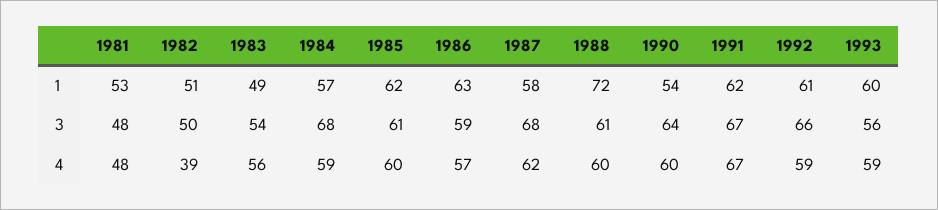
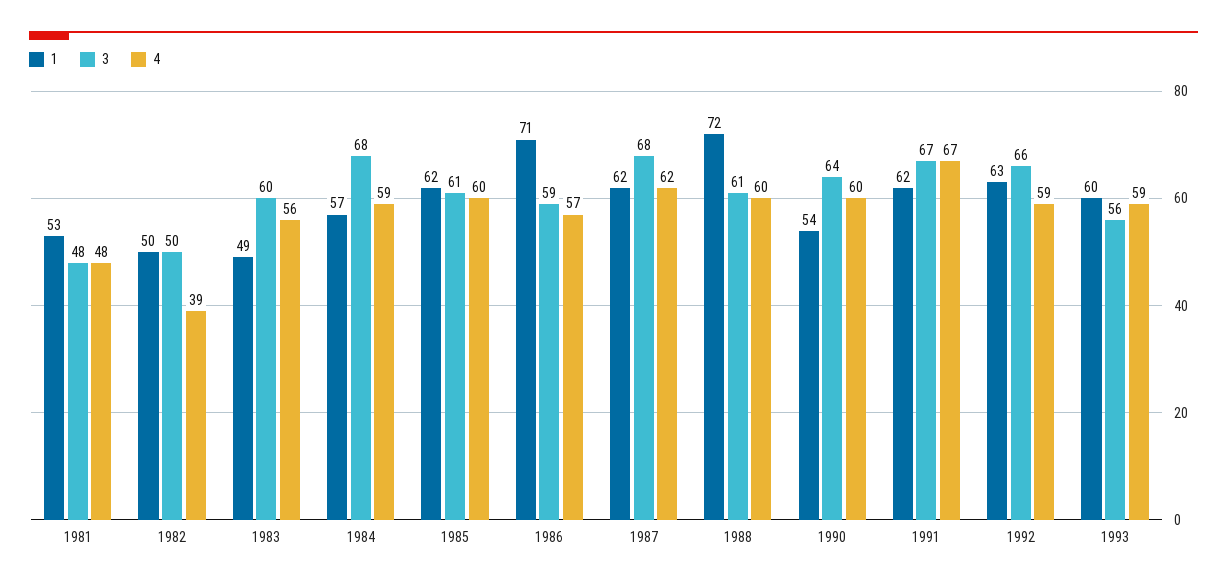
  {
    "1": {
      "1981": 53,
-     "1982": 51,
+     "1982": 50,
      "1983": 49,
      "1984": 57,
      "1985": 62,
-     "1986": 63,
+     "1986": 71,
-     "1987": 58,
+     "1987": 62,
      "1988": 72,
      "1990": 54,
      "1991": 62,
-     "1992": 61,
+     "1992": 63,
      "1993": 60
    },
    "3": {
      "1981": 48,
      "1982": 50,
-     "1983": 54,
+     "1983": 60,
      "1984": 68,
      "1985": 61,
      "1986": 59,
      "1987": 68,
      "1988": 61,
      "1990": 64,
      "1991": 67,
      "1992": 66,
      "1993": 56
    },
    "4": {
      "1981": 48,
      "1982": 39,
      "1983": 56,
      "1984": 59,
      "1985": 60,
      "1986": 57,
      "1987": 62,
      "1988": 60,
      "1990": 60,
      "1991": 67,
      "1992": 59,
      "1993": 59
    }
  }

